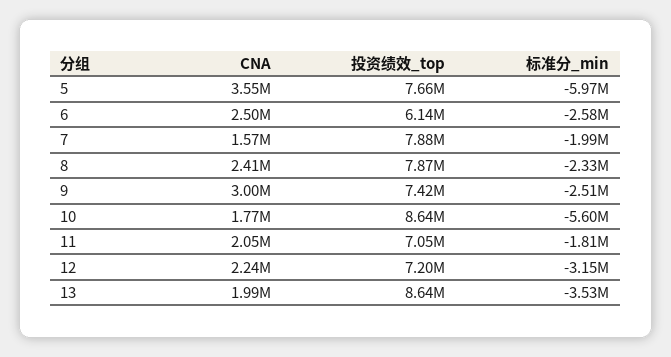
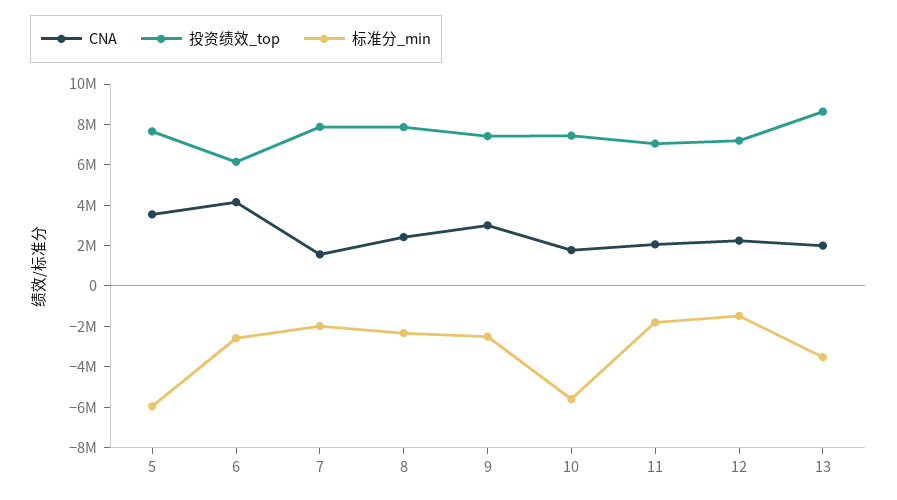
  {
    "CNA": {
      "5": 3550000,
-     "6": 2500000,
+     "6": 4000000,
      "7": 1570000,
      "8": 2410000,
      "9": 3000000,
      "10": 1770000,
      "11": 2050000,
      "12": 2240000,
      "13": 1990000
    },
    "投资绩效_top": {
      "5": 7660000,
      "6": 6140000,
      "7": 7880000,
      "8": 7870000,
      "9": 7420000,
-     "10": 8640000,
+     "10": 7500000,
      "11": 7050000,
      "12": 7200000,
      "13": 8640000
    },
    "标准分_min": {
      "5": -5970000,
      "6": -2580000,
      "7": -1990000,
      "8": -2330000,
      "9": -2510000,
      "10": -5600000,
      "11": -1810000,
-     "12": -3150000,
+     "12": -1500000,
      "13": -3530000
    }
  }

